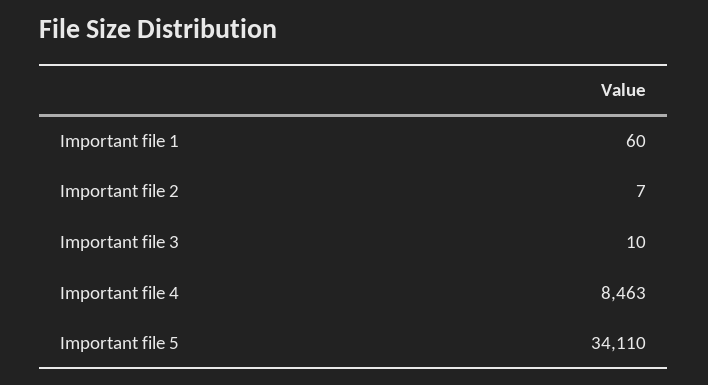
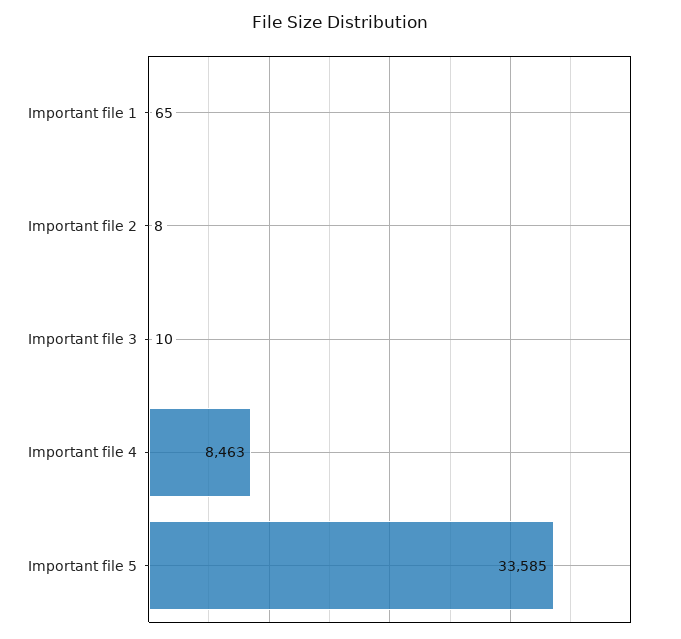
  {
-   "Important file 1": 60,
+   "Important file 1": 65,
-   "Important file 2": 7,
+   "Important file 2": 8,
    "Important file 3": 10,
    "Important file 4": 8463,
-   "Important file 5": 34110
+   "Important file 5": 33585
  }

